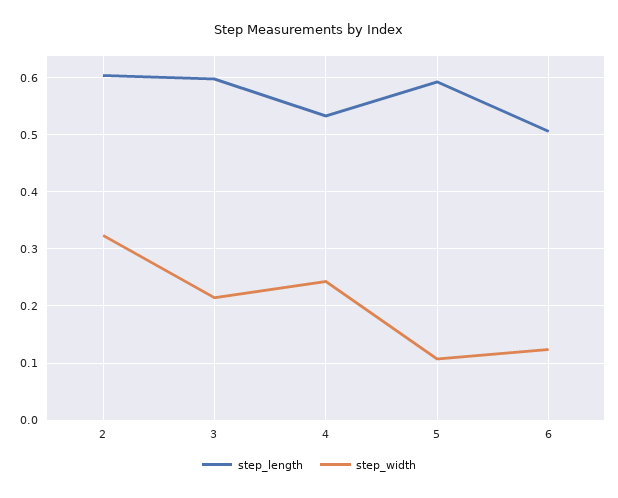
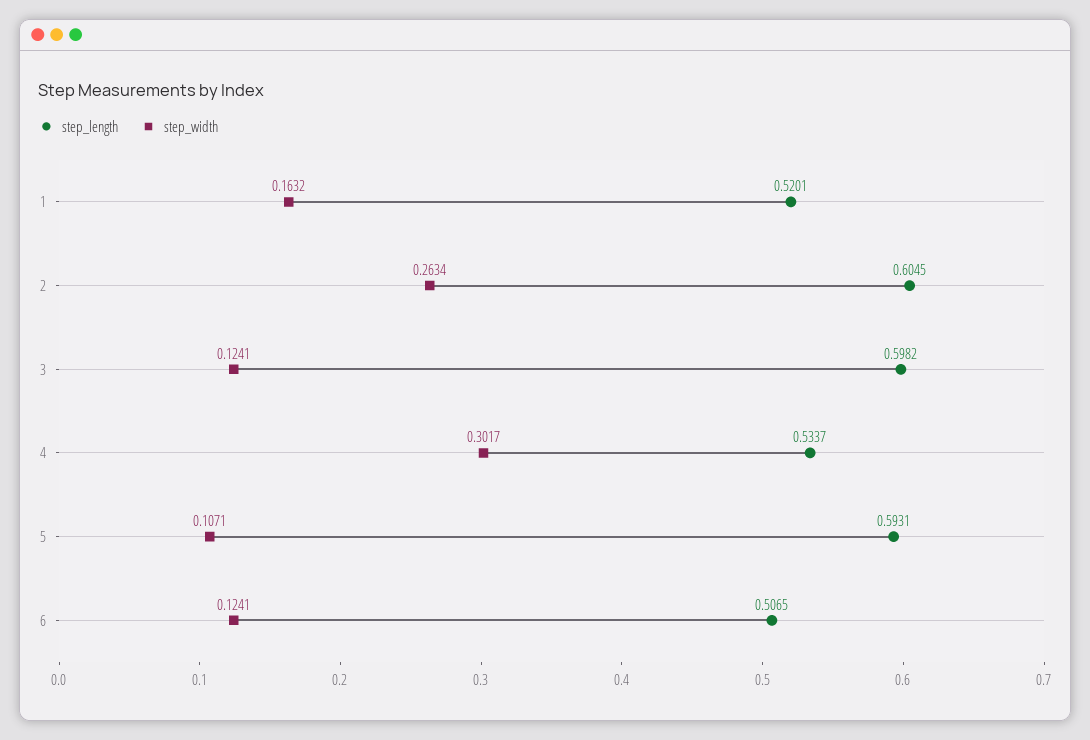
  {
    "step_length": {
      "2": 0.6045,
      "3": 0.5982,
      "4": 0.5337,
      "5": 0.5931,
-     "6": 0.5065
+     "6": 0.5065,
+     "1": 0.5201
    },
    "step_width": {
-     "2": 0.32,
+     "2": 0.2634,
-     "3": 0.22,
+     "3": 0.1241,
-     "4": 0.24,
+     "4": 0.3017,
      "5": 0.1071,
-     "6": 0.1241
+     "6": 0.1241,
+     "1": 0.1632
    }
  }

